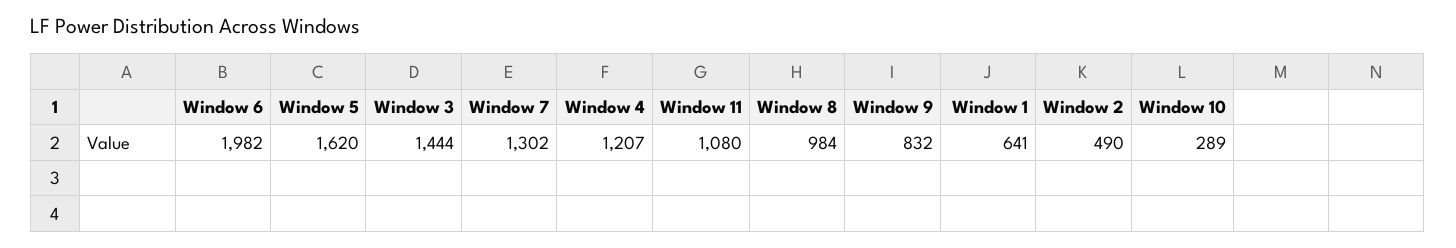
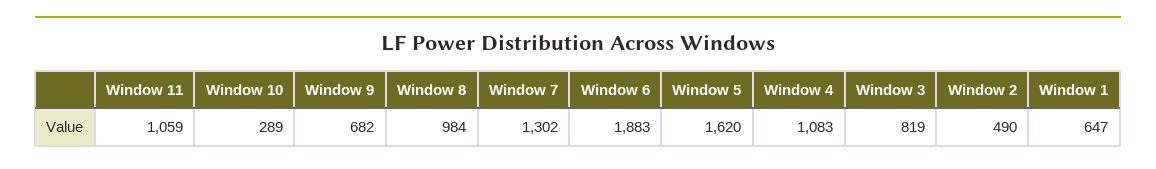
  {
-   "Window 6": 1982,
+   "Window 6": 1883,
    "Window 5": 1620,
-   "Window 3": 1444,
+   "Window 3": 819,
    "Window 7": 1302,
-   "Window 4": 1207,
+   "Window 4": 1083,
-   "Window 11": 1080,
+   "Window 11": 1059,
    "Window 8": 984,
-   "Window 9": 832,
+   "Window 9": 682,
-   "Window 1": 641,
+   "Window 1": 647,
    "Window 2": 490,
    "Window 10": 289
  }

